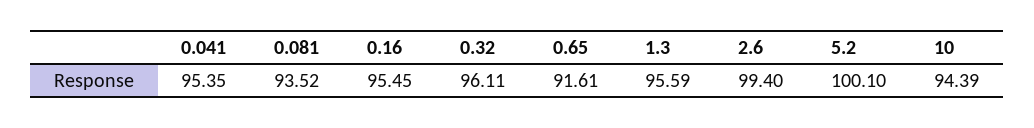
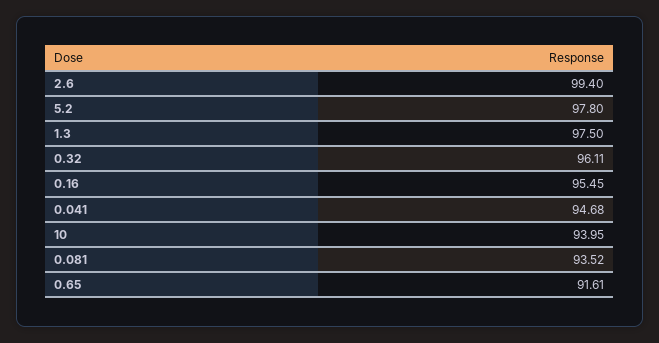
  {
-   "0.041": 95.35,
+   "0.041": 94.68,
    "0.081": 93.52,
    "0.16": 95.45,
    "0.32": 96.11,
    "0.65": 91.61,
-   "1.3": 95.59,
+   "1.3": 97.5,
    "2.6": 99.4,
-   "5.2": 100.1,
+   "5.2": 97.8,
-   "10": 94.39
+   "10": 93.95
  }

